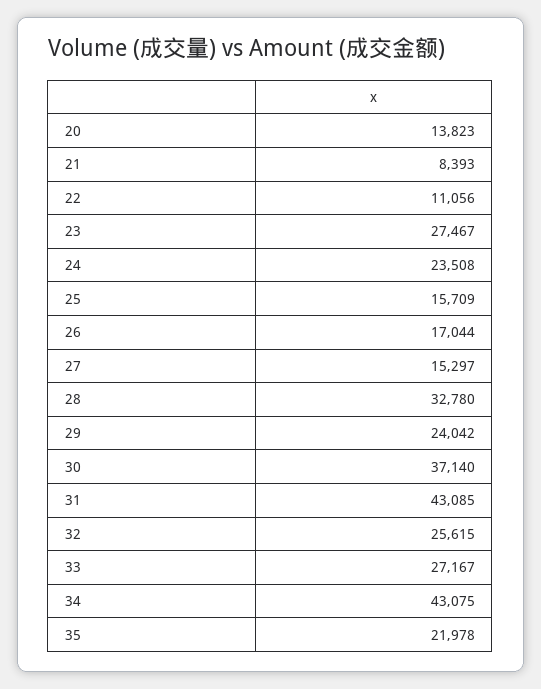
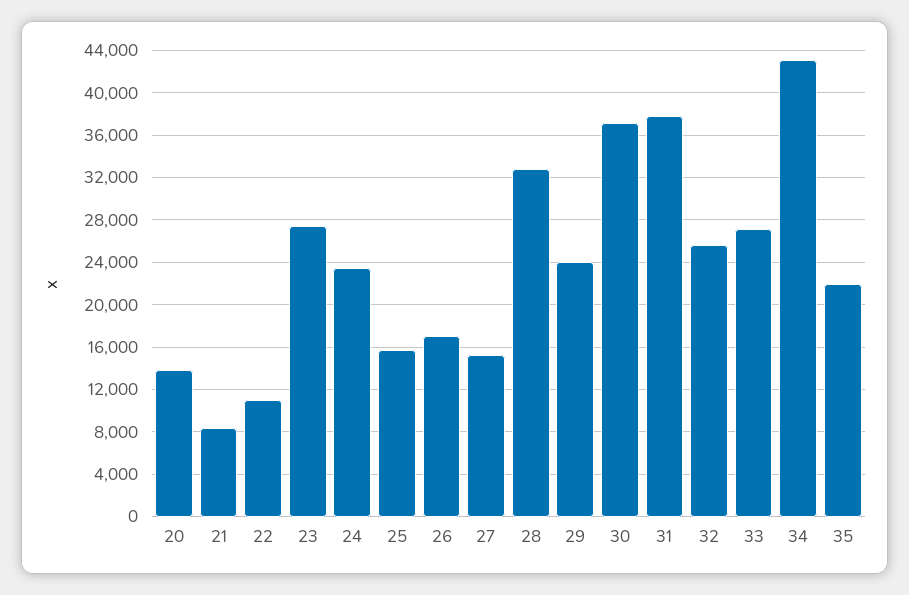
  {
    "20": 13823,
    "21": 8393,
    "22": 11056,
    "23": 27467,
    "24": 23508,
    "25": 15709,
    "26": 17044,
    "27": 15297,
    "28": 32780,
    "29": 24042,
    "30": 37140,
-   "31": 43085,
+   "31": 38000,
    "32": 25615,
    "33": 27167,
    "34": 43075,
    "35": 21978
  }

